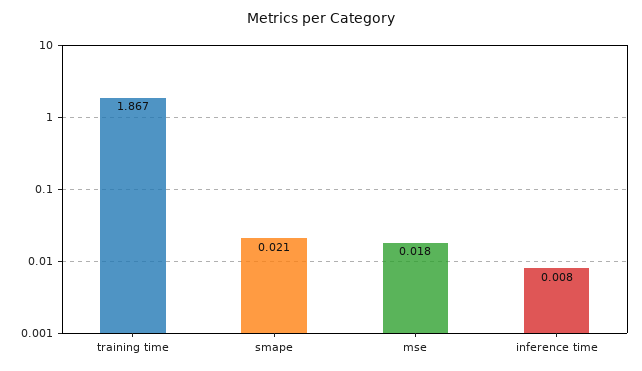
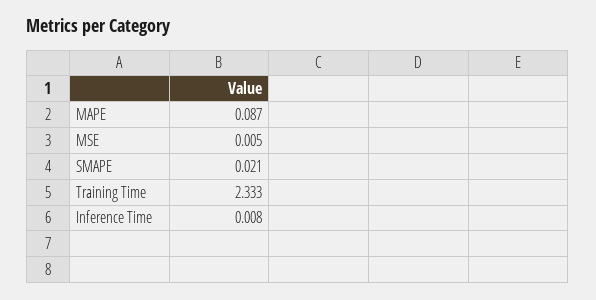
  {
-   "training time": 1.867,
+   "training time": 2.333,
    "smape": 0.021,
-   "mse": 0.018,
+   "mse": 0.005,
-   "inference time": 0.008
+   "inference time": 0.008,
+   "MAPE": 0.087
  }

